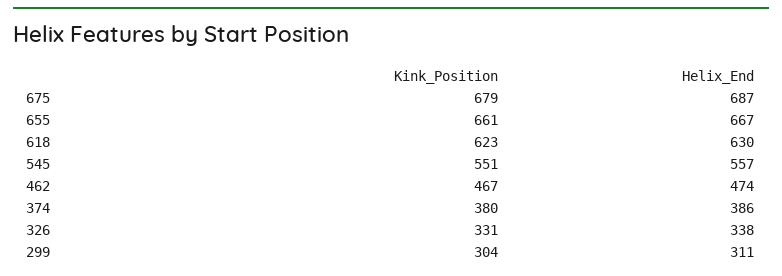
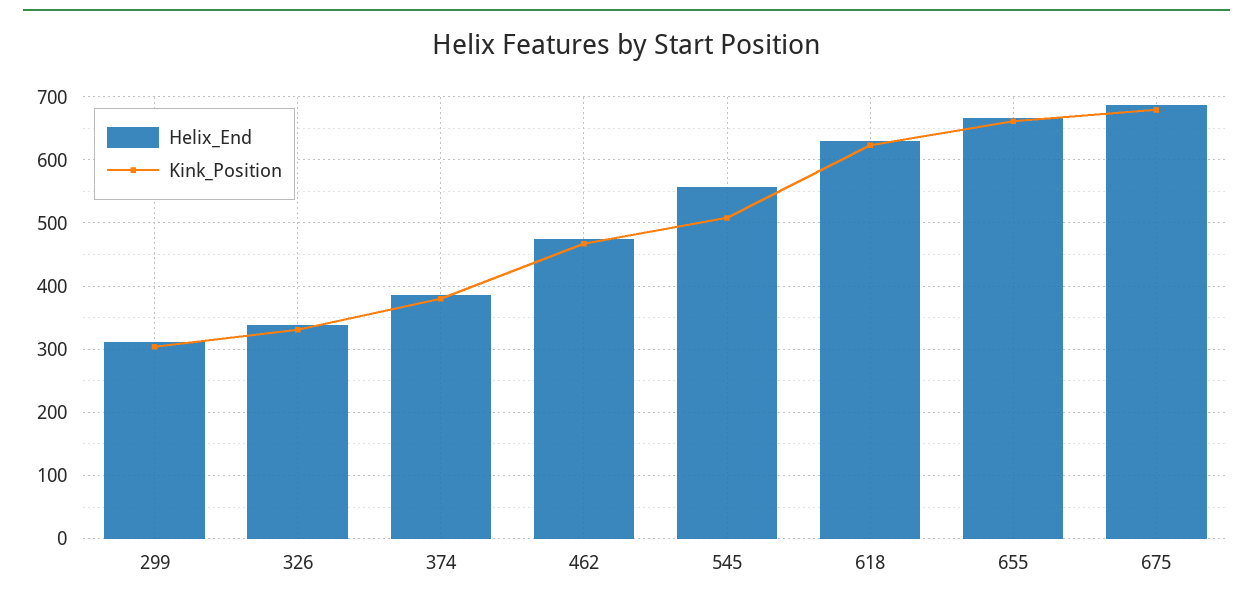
  {
    "Kink_Position": {
      "675": 679,
      "655": 661,
      "618": 623,
-     "545": 551,
+     "545": 510,
      "462": 467,
      "374": 380,
      "326": 331,
      "299": 304
    },
    "Helix_End": {
      "675": 687,
      "655": 667,
      "618": 630,
      "545": 557,
      "462": 474,
      "374": 386,
      "326": 338,
      "299": 311
    }
  }

